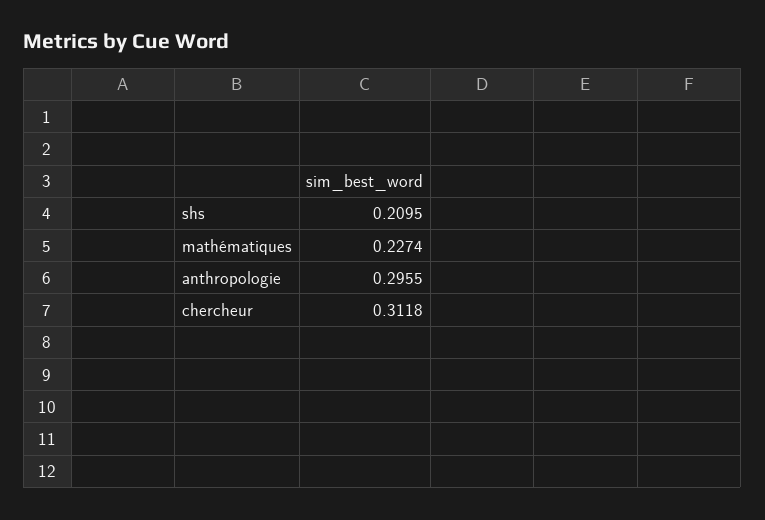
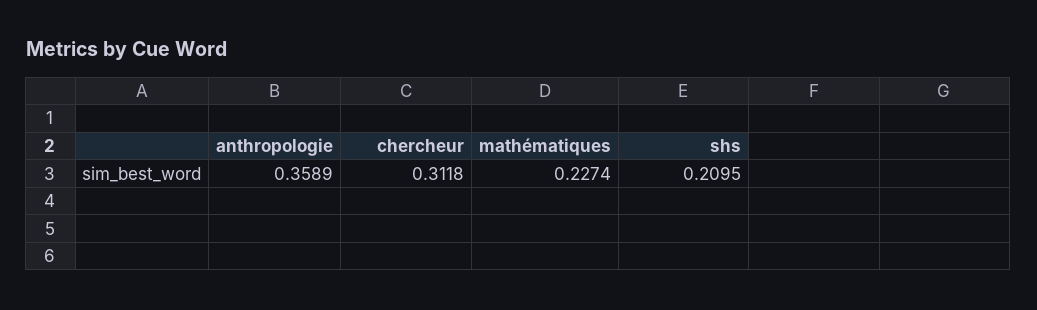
  {
    "shs": 0.2095,
    "mathématiques": 0.2274,
-   "anthropologie": 0.2955,
+   "anthropologie": 0.3589,
    "chercheur": 0.3118
  }

